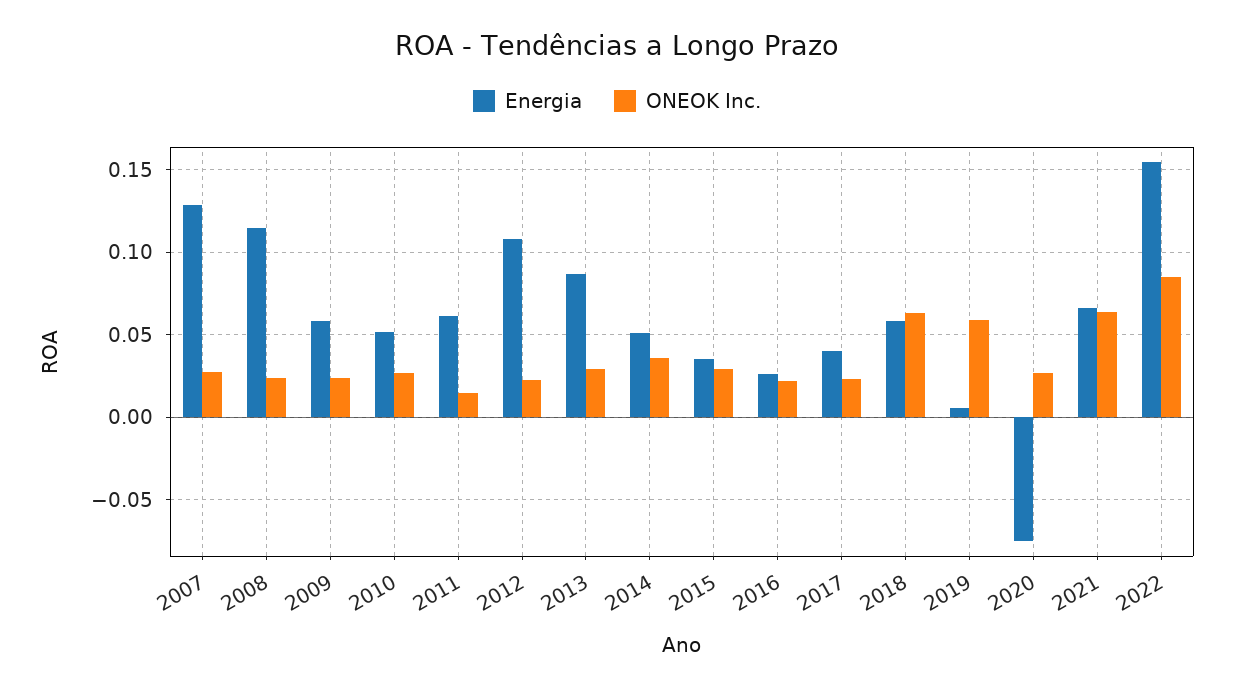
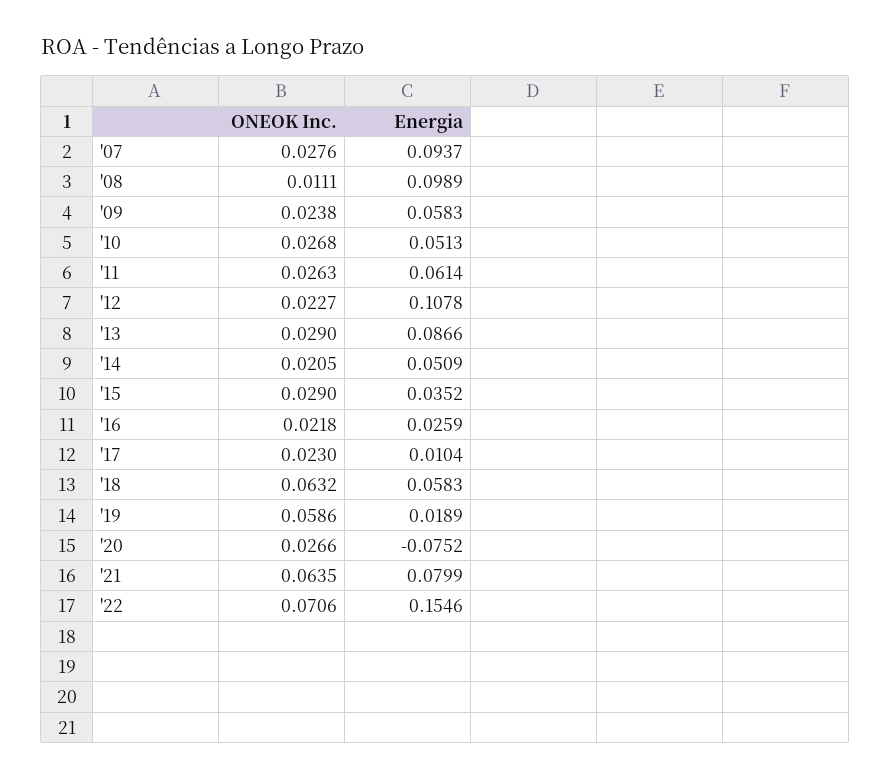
  {
    "Energia": {
-     "2007": 0.13,
+     "2007": 0.0937,
-     "2008": 0.115,
+     "2008": 0.0989,
      "2009": 0.0583,
      "2010": 0.0513,
      "2011": 0.0614,
      "2012": 0.1078,
      "2013": 0.0866,
      "2014": 0.0509,
      "2015": 0.0352,
      "2016": 0.0259,
-     "2017": 0.04,
+     "2017": 0.0104,
      "2018": 0.0583,
-     "2019": 0.005,
+     "2019": 0.0189,
      "2020": -0.0752,
-     "2021": 0.065,
+     "2021": 0.0799,
      "2022": 0.1546
    },
    "ONEOK Inc.": {
      "2007": 0.0276,
-     "2008": 0.025,
+     "2008": 0.0111,
      "2009": 0.0238,
      "2010": 0.0268,
-     "2011": 0.015,
+     "2011": 0.0263,
      "2012": 0.0227,
      "2013": 0.029,
-     "2014": 0.035,
+     "2014": 0.0205,
      "2015": 0.029,
      "2016": 0.0218,
      "2017": 0.023,
      "2018": 0.0632,
      "2019": 0.0586,
      "2020": 0.0266,
      "2021": 0.0635,
-     "2022": 0.085
+     "2022": 0.0706
    }
  }

